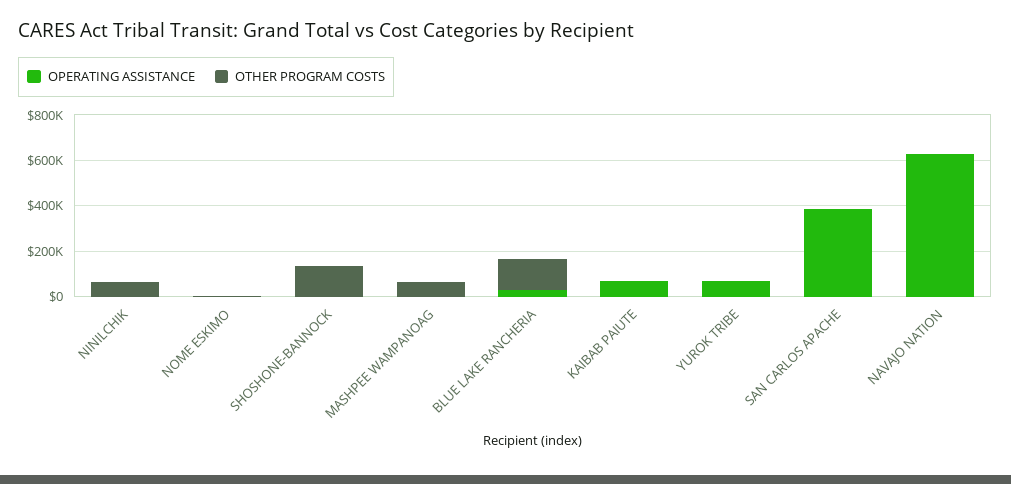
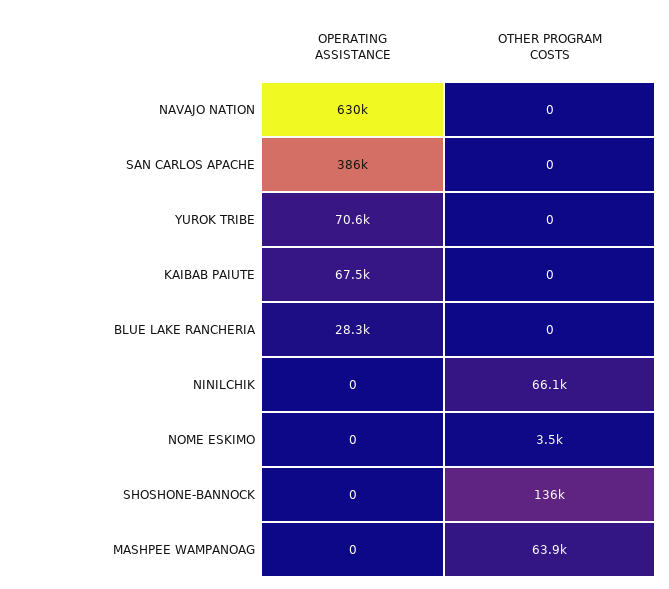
  {
    "OPERATING ASSISTANCE": {
      "NINILCHIK": 0,
      "NOME ESKIMO": 0,
      "SHOSHONE-BANNOCK": 0,
      "MASHPEE WAMPANOAG": 0,
      "BLUE LAKE RANCHERIA": 28300,
      "KAIBAB PAIUTE": 67500,
      "YUROK TRIBE": 70600,
      "SAN CARLOS APACHE": 386000,
      "NAVAJO NATION": 630000
    },
    "OTHER PROGRAM COSTS": {
      "NINILCHIK": 66100,
      "NOME ESKIMO": 3500,
      "SHOSHONE-BANNOCK": 136000,
      "MASHPEE WAMPANOAG": 63900,
-     "BLUE LAKE RANCHERIA": 150000,
+     "BLUE LAKE RANCHERIA": 0,
      "KAIBAB PAIUTE": 0,
      "YUROK TRIBE": 0,
      "SAN CARLOS APACHE": 0,
      "NAVAJO NATION": 0
    }
  }

